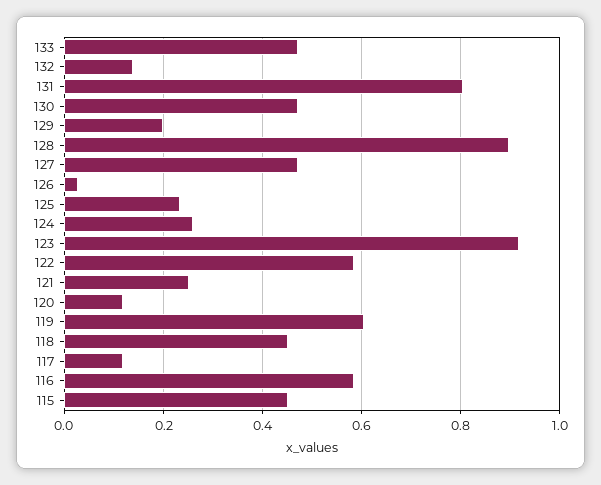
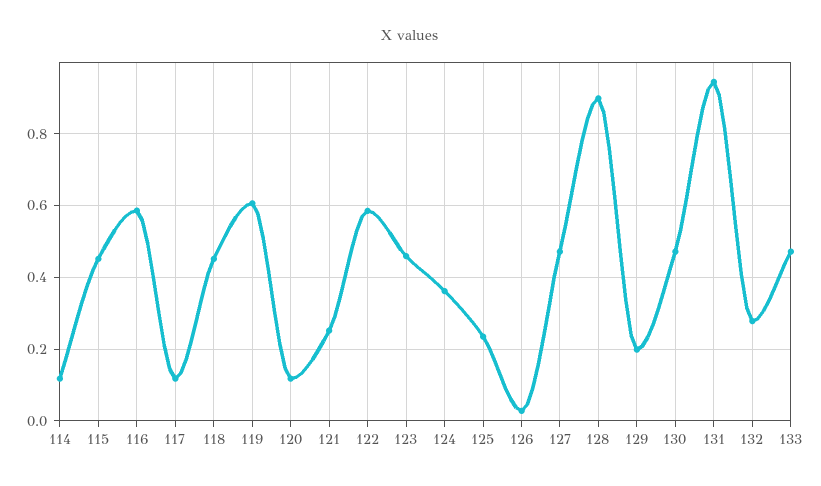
  {
    "133": 0.48,
-   "132": 0.14,
+   "132": 0.28,
-   "131": 0.8,
+   "131": 0.94,
    "130": 0.48,
    "129": 0.2,
    "128": 0.9,
    "127": 0.48,
    "126": 0.02,
    "125": 0.24,
-   "124": 0.26,
+   "124": 0.36,
-   "123": 0.92,
+   "123": 0.46,
    "122": 0.58,
    "121": 0.26,
    "120": 0.12,
    "119": 0.6,
    "118": 0.46,
    "117": 0.12,
    "116": 0.58,
-   "115": 0.46
+   "115": 0.46,
+   "114": 0.12
  }

